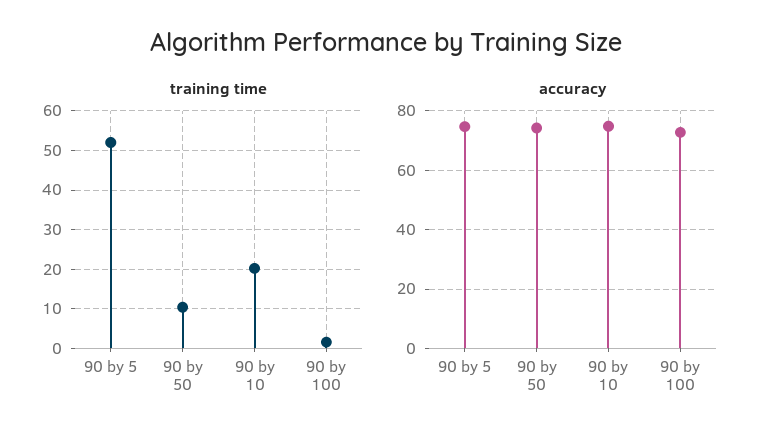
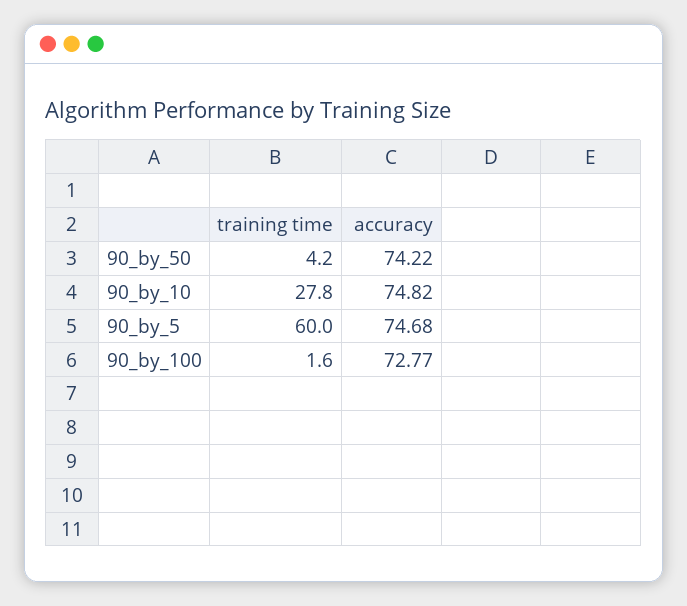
  {
    "training time": {
-     "90 by 5": 52,
+     "90 by 5": 60,
-     "90 by 50": 10,
+     "90 by 50": 4.2,
-     "90 by 10": 20,
+     "90 by 10": 27.8,
      "90 by 100": 1.6
    },
    "accuracy": {
      "90 by 5": 74.68,
      "90 by 50": 74.22,
      "90 by 10": 74.82,
      "90 by 100": 72.77
    }
  }

